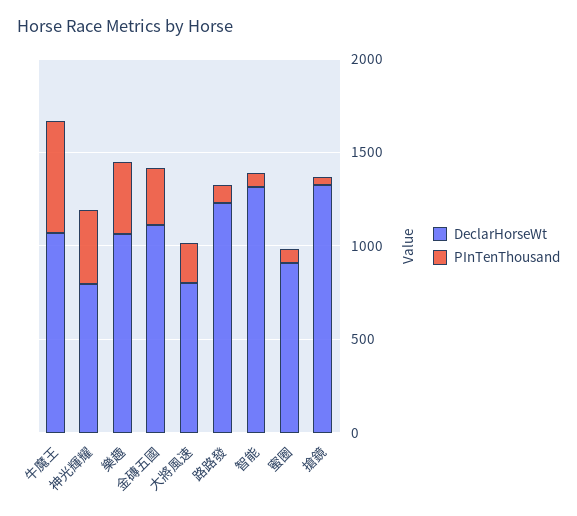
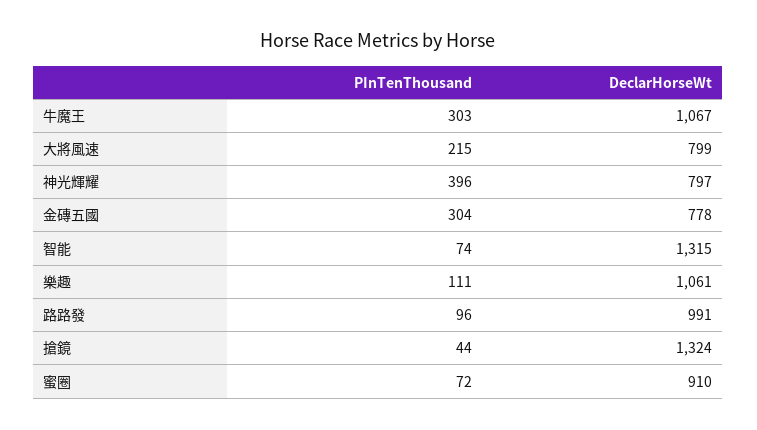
  {
    "DeclarHorseWt": {
      "牛魔王": 1067,
      "神光輝耀": 797,
      "樂趣": 1061,
-     "金磚五國": 1100,
+     "金磚五國": 778,
      "大將風速": 799,
-     "路路發": 1200,
+     "路路發": 991,
      "智能": 1315,
      "蜜圈": 910,
      "搶鏡": 1324
    },
    "PInTenThousand": {
-     "牛魔王": 600,
+     "牛魔王": 303,
      "神光輝耀": 396,
-     "樂趣": 400,
+     "樂趣": 111,
      "金磚五國": 304,
      "大將風速": 215,
      "路路發": 96,
      "智能": 74,
      "蜜圈": 72,
      "搶鏡": 44
    }
  }

